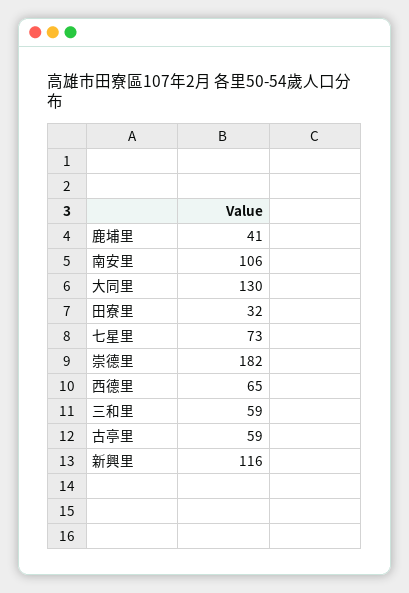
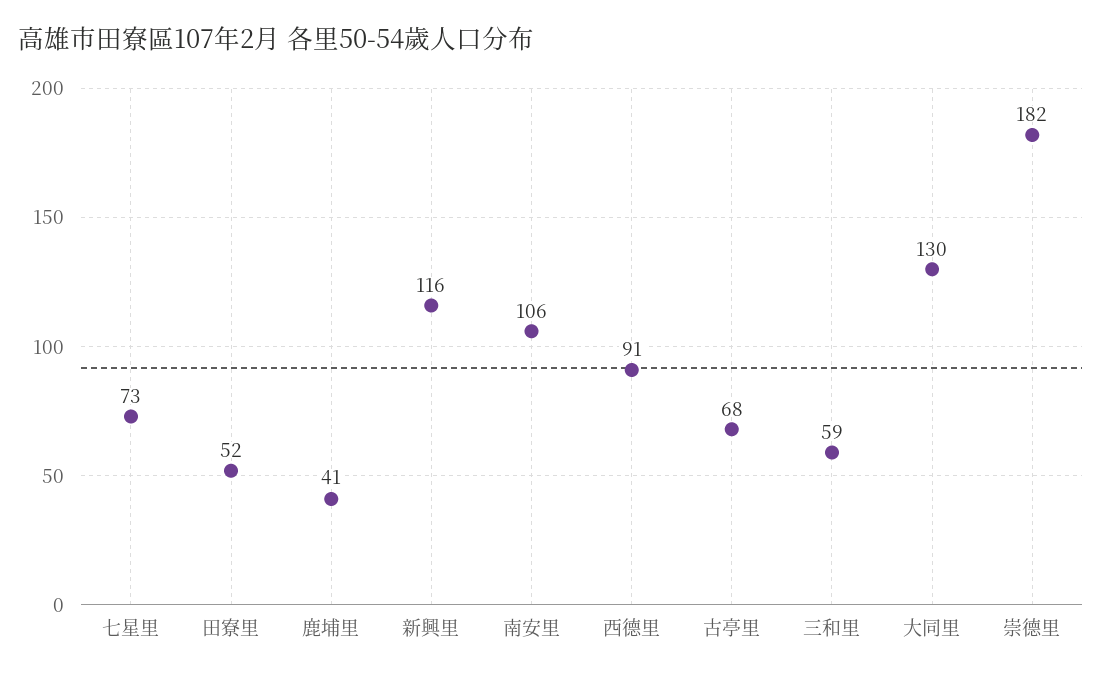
  {
    "鹿埔里": 41,
    "南安里": 106,
    "大同里": 130,
-   "田寮里": 32,
+   "田寮里": 52,
    "七星里": 73,
    "崇德里": 182,
-   "西德里": 65,
+   "西德里": 91,
    "三和里": 59,
-   "古亭里": 59,
+   "古亭里": 68,
    "新興里": 116
  }

